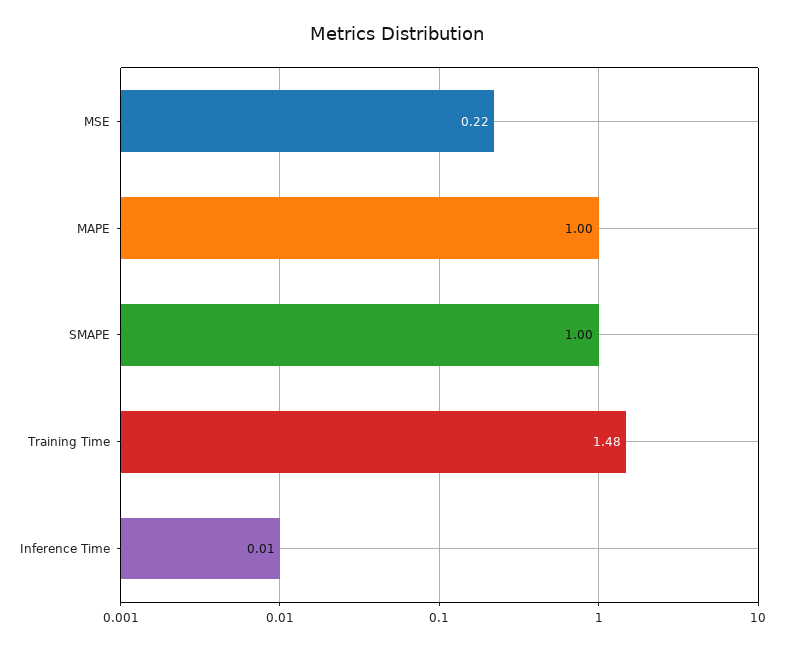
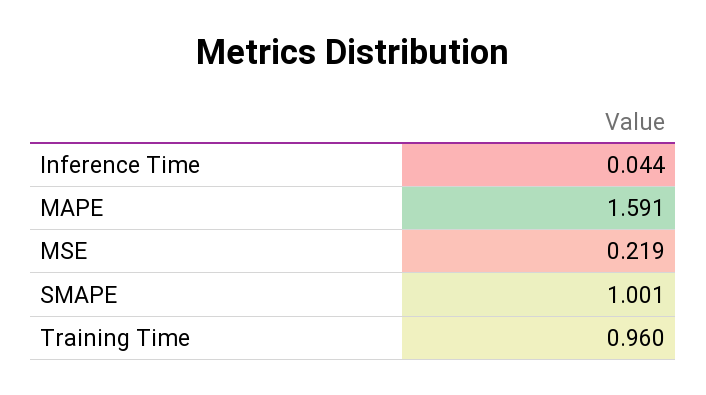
  {
    "MSE": 0.219,
-   "MAPE": 1,
+   "MAPE": 1.591,
    "SMAPE": 1.001,
-   "Training Time": 1.48,
+   "Training Time": 0.96,
-   "Inference Time": 0.01
+   "Inference Time": 0.044
  }

